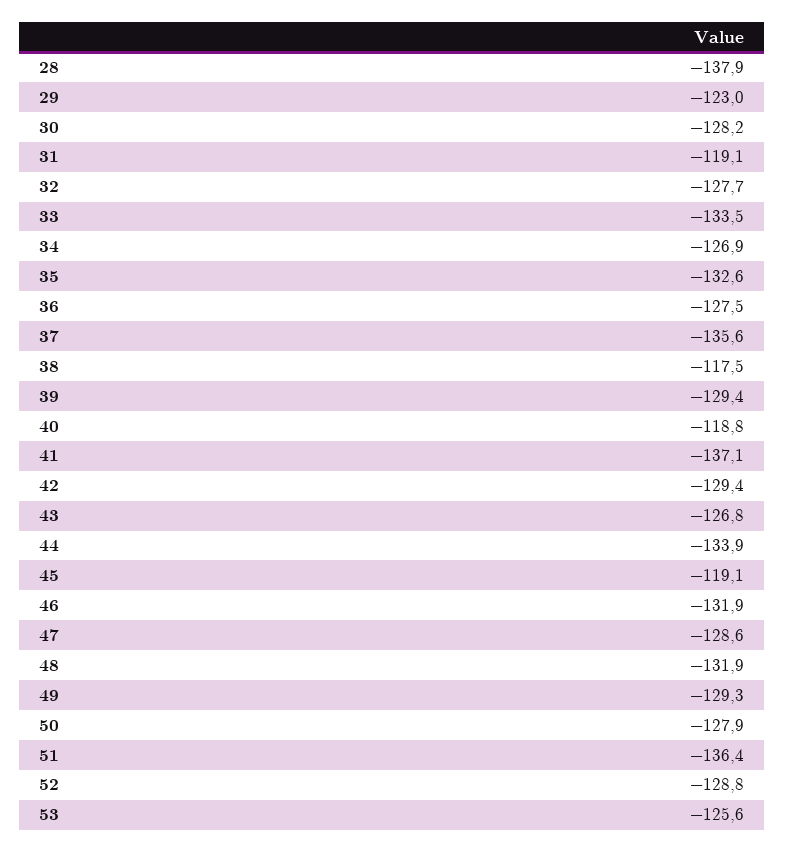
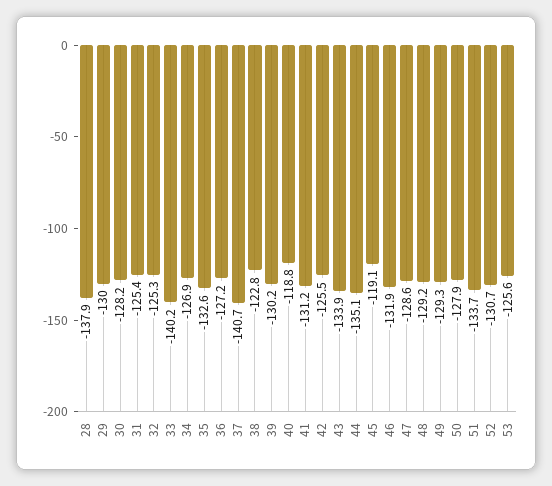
  {
    "28": -137.9,
-   "29": -123,
+   "29": -130,
    "30": -128.2,
-   "31": -119.1,
+   "31": -125.4,
-   "32": -127.7,
+   "32": -125.3,
-   "33": -133.5,
+   "33": -140.2,
    "34": -126.9,
    "35": -132.6,
-   "36": -127.5,
+   "36": -127.2,
-   "37": -135.6,
+   "37": -140.7,
-   "38": -117.5,
+   "38": -122.8,
-   "39": -129.4,
+   "39": -130.2,
    "40": -118.8,
-   "41": -137.1,
+   "41": -131.2,
-   "42": -129.4,
+   "42": -125.5,
-   "43": -126.8,
+   "43": -133.9,
-   "44": -133.9,
+   "44": -135.1,
    "45": -119.1,
    "46": -131.9,
    "47": -128.6,
-   "48": -131.9,
+   "48": -129.2,
    "49": -129.3,
    "50": -127.9,
-   "51": -136.4,
+   "51": -133.7,
-   "52": -128.8,
+   "52": -130.7,
    "53": -125.6
  }

